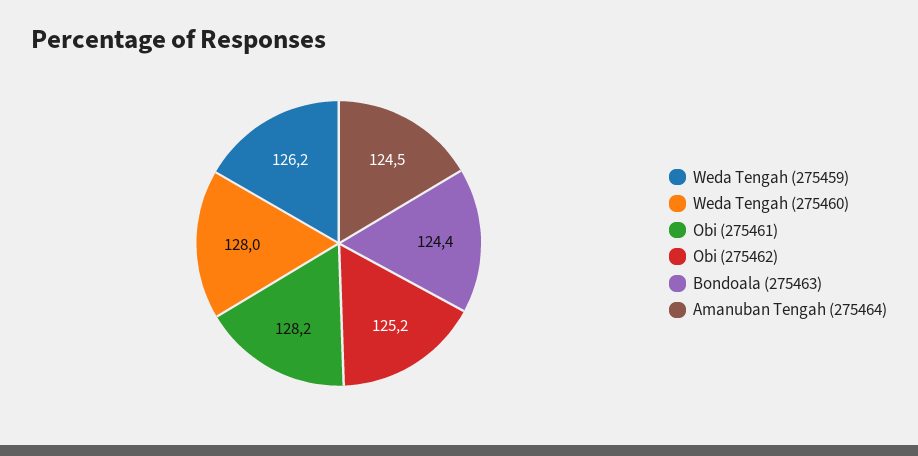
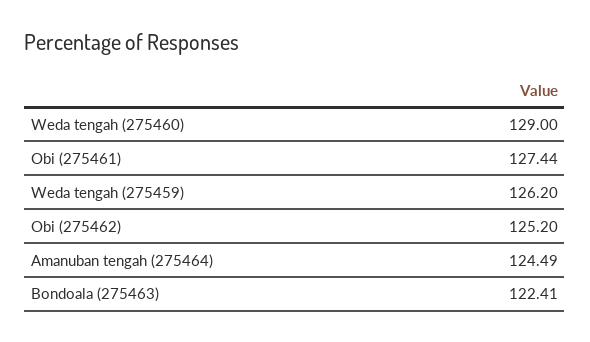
  {
    "Weda Tengah (275459)": 126.2,
-   "Weda Tengah (275460)": 128,
+   "Weda Tengah (275460)": 129,
-   "Obi (275461)": 128.2,
+   "Obi (275461)": 127.44,
    "Obi (275462)": 125.2,
-   "Bondoala (275463)": 124.4,
+   "Bondoala (275463)": 122.41,
    "Amanuban Tengah (275464)": 124.49
  }

